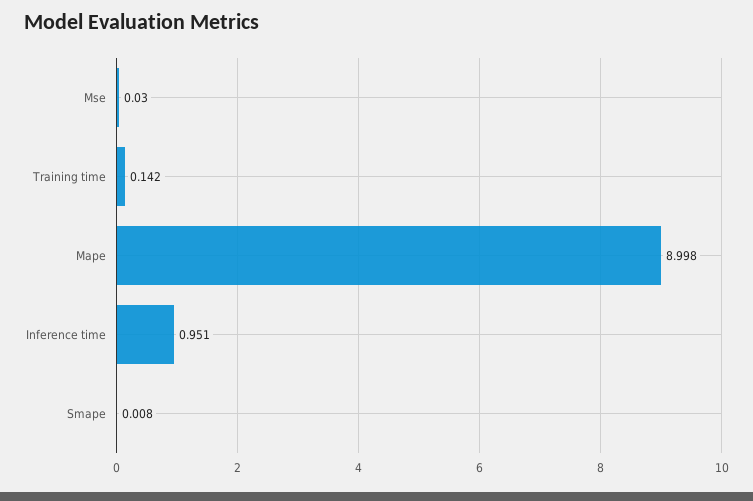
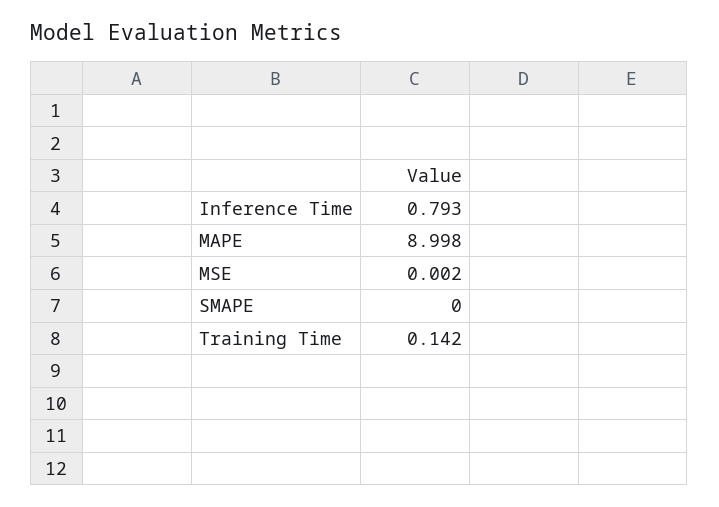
  {
-   "Mse": 0.03,
+   "Mse": 0.002,
    "Training time": 0.142,
    "Mape": 8.998,
-   "Inference time": 0.951,
+   "Inference time": 0.793,
-   "Smape": 0.008
+   "Smape": 0
  }

